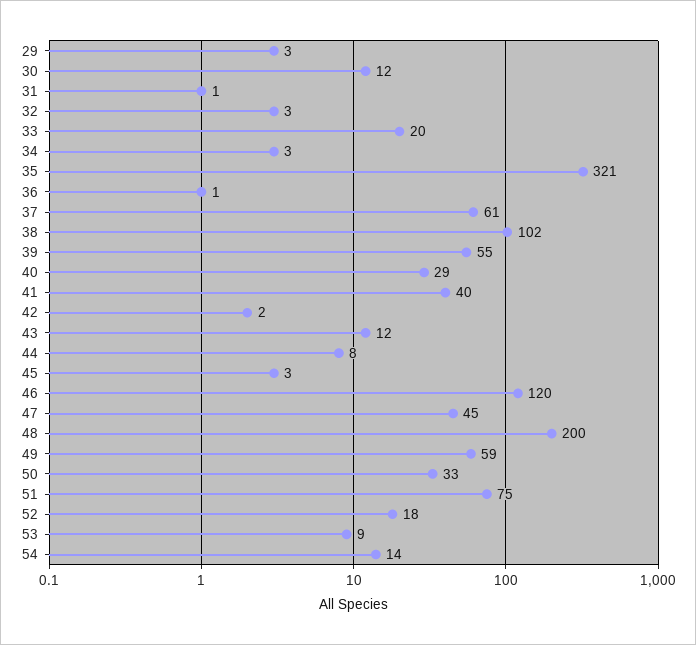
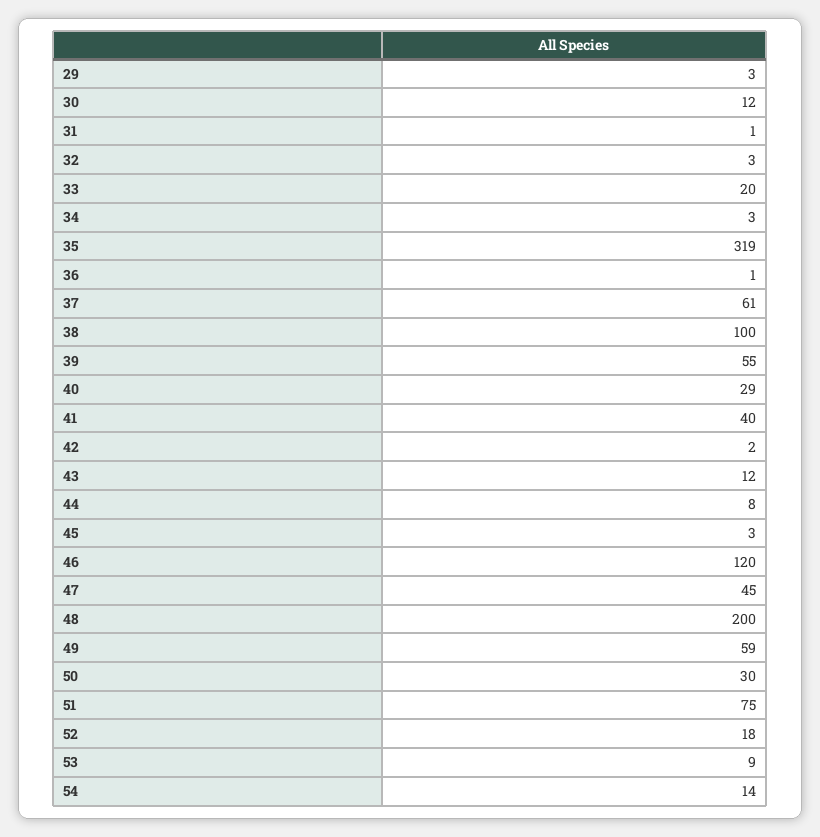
  {
    "29": 3,
    "30": 12,
    "31": 1,
    "32": 3,
    "33": 20,
    "34": 3,
-   "35": 321,
+   "35": 319,
    "36": 1,
    "37": 61,
-   "38": 102,
+   "38": 100,
    "39": 55,
    "40": 29,
    "41": 40,
    "42": 2,
    "43": 12,
    "44": 8,
    "45": 3,
    "46": 120,
    "47": 45,
    "48": 200,
    "49": 59,
-   "50": 33,
+   "50": 30,
    "51": 75,
    "52": 18,
    "53": 9,
    "54": 14
  }

